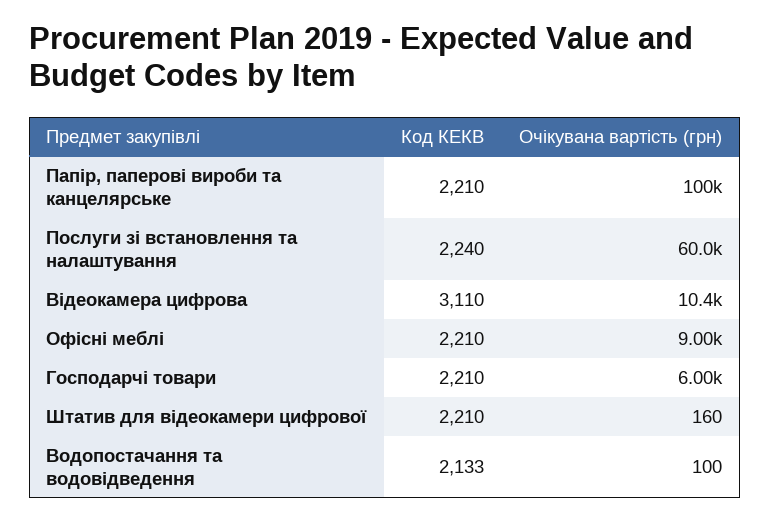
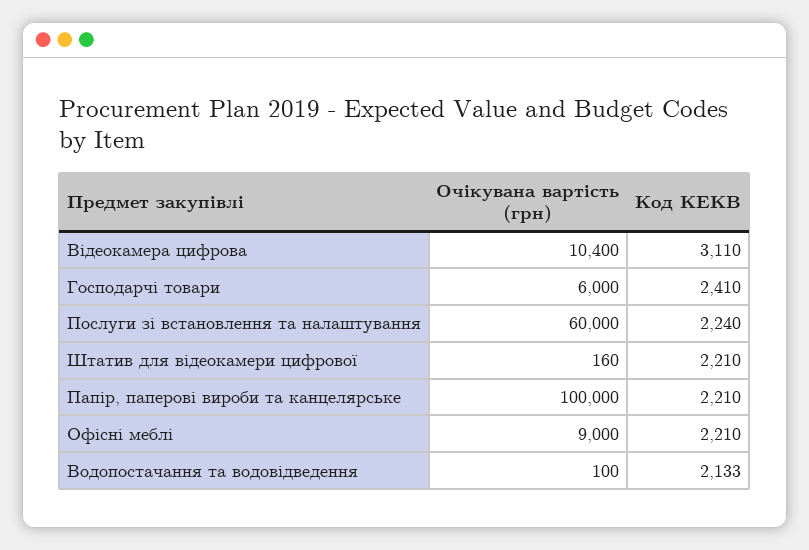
  {
    "Код КЕКВ": {
      "Папір, паперові вироби та канцелярське": 2210,
      "Послуги зі встановлення та налаштування": 2240,
      "Відеокамера цифрова": 3110,
      "Офісні меблі": 2210,
-     "Господарчі товари": 2210,
+     "Господарчі товари": 2410,
      "Штатив для відеокамери цифрової": 2210,
      "Водопостачання та водовідведення": 2133
    },
    "Очікувана вартість (грн)": {
      "Папір, паперові вироби та канцелярське": 100000,
      "Послуги зі встановлення та налаштування": 60000,
      "Відеокамера цифрова": 10400,
      "Офісні меблі": 9000,
      "Господарчі товари": 6000,
      "Штатив для відеокамери цифрової": 160,
      "Водопостачання та водовідведення": 100
    }
  }

